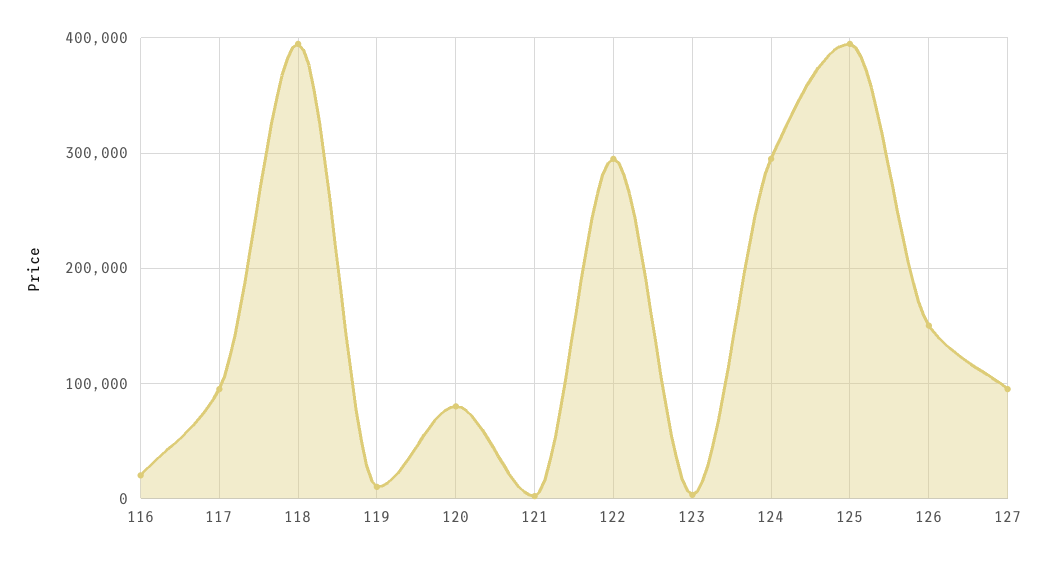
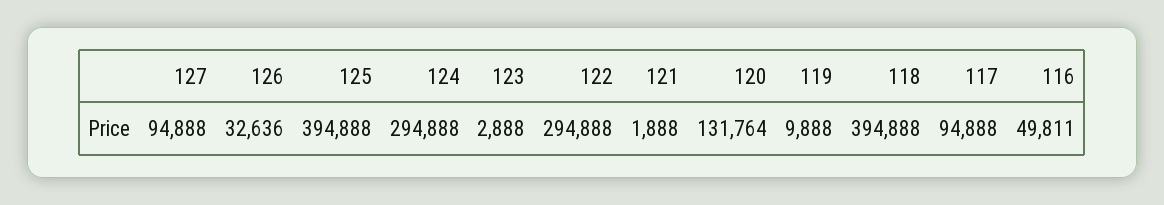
  {
-   "116": 20000,
+   "116": 49811,
    "117": 94888,
    "118": 394888,
    "119": 9888,
-   "120": 80000,
+   "120": 131764,
    "121": 1888,
    "122": 294888,
    "123": 2888,
    "124": 294888,
    "125": 394888,
-   "126": 150000,
+   "126": 32636,
    "127": 94888
  }

